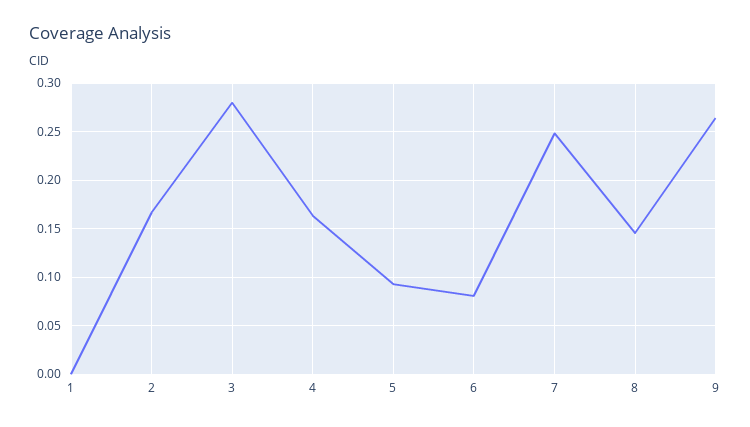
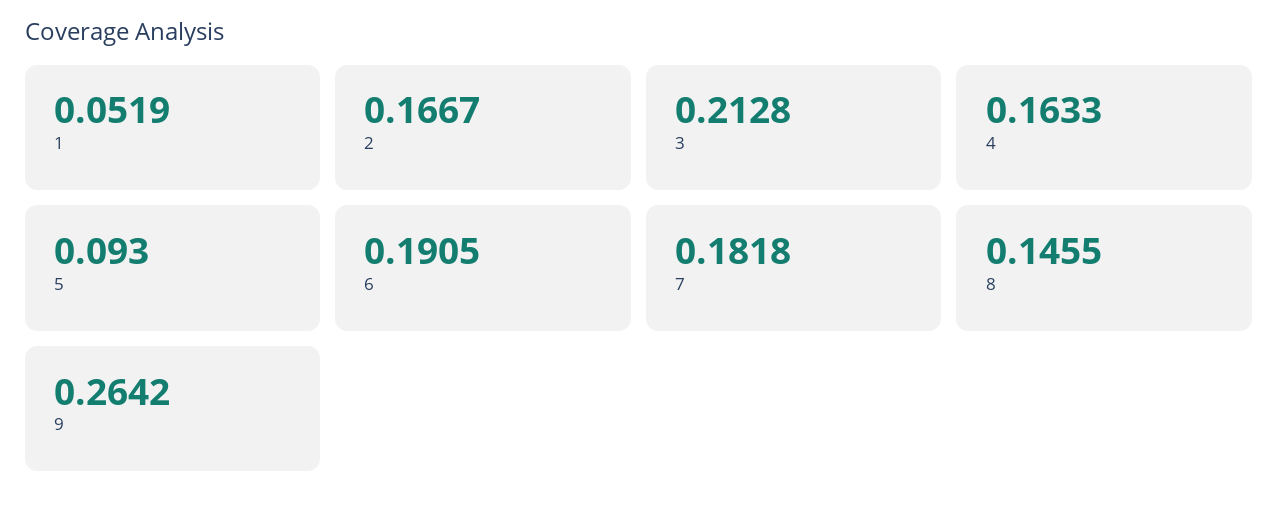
  {
-   "1": 0,
+   "1": 0.0519,
    "2": 0.1667,
-   "3": 0.28,
+   "3": 0.2128,
    "4": 0.1633,
    "5": 0.093,
-   "6": 0.08,
+   "6": 0.1905,
-   "7": 0.25,
+   "7": 0.1818,
    "8": 0.1455,
    "9": 0.2642
  }

